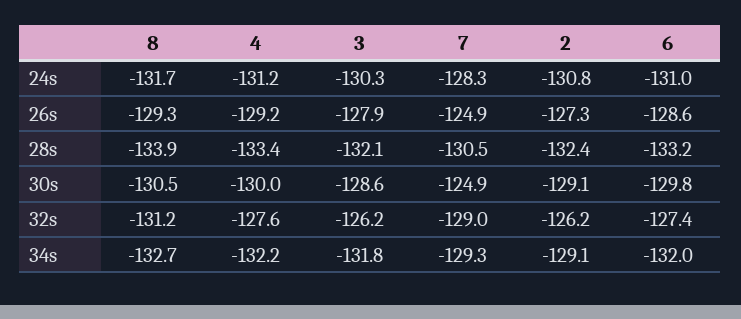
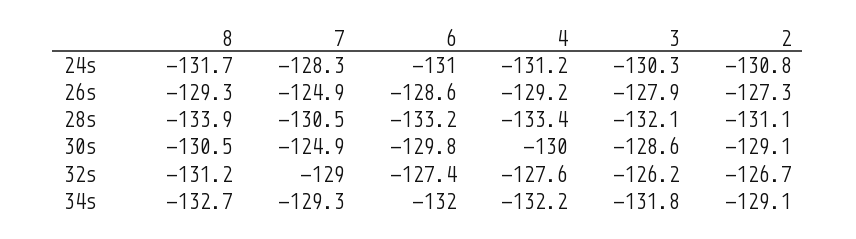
  {
    "8": {
      "24s": -131.7,
      "26s": -129.3,
      "28s": -133.9,
      "30s": -130.5,
      "32s": -131.2,
      "34s": -132.7
    },
    "4": {
      "24s": -131.2,
      "26s": -129.2,
      "28s": -133.4,
      "30s": -130,
      "32s": -127.6,
      "34s": -132.2
    },
    "3": {
      "24s": -130.3,
      "26s": -127.9,
      "28s": -132.1,
      "30s": -128.6,
      "32s": -126.2,
      "34s": -131.8
    },
    "7": {
      "24s": -128.3,
      "26s": -124.9,
      "28s": -130.5,
      "30s": -124.9,
      "32s": -129,
      "34s": -129.3
    },
    "2": {
      "24s": -130.8,
      "26s": -127.3,
-     "28s": -132.4,
+     "28s": -131.1,
      "30s": -129.1,
-     "32s": -126.2,
+     "32s": -126.7,
      "34s": -129.1
    },
    "6": {
      "24s": -131,
      "26s": -128.6,
      "28s": -133.2,
      "30s": -129.8,
      "32s": -127.4,
      "34s": -132
    }
  }

